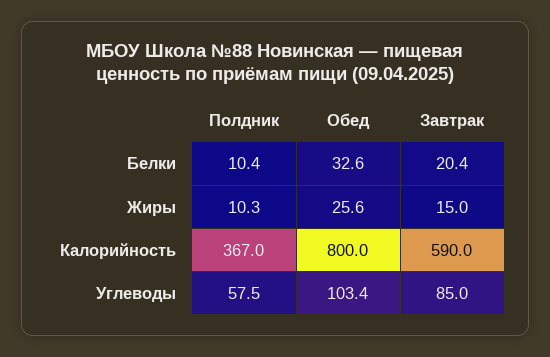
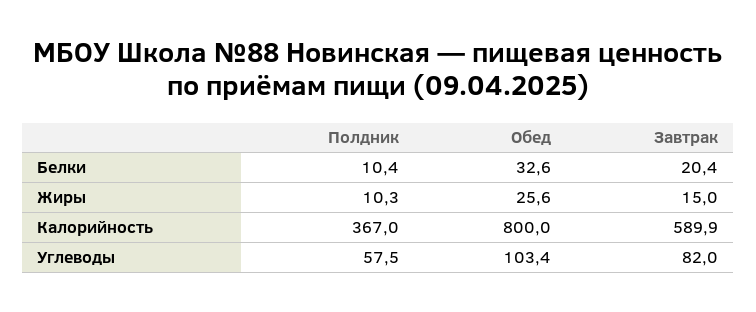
  {
    "Полдник": {
      "Белки": 10.4,
      "Жиры": 10.3,
      "Калорийность": 367,
      "Углеводы": 57.5
    },
    "Обед": {
      "Белки": 32.6,
      "Жиры": 25.6,
      "Калорийность": 800,
      "Углеводы": 103.4
    },
    "Завтрак": {
      "Белки": 20.4,
      "Жиры": 15,
-     "Калорийность": 590,
+     "Калорийность": 589.9,
-     "Углеводы": 85
+     "Углеводы": 82
    }
  }

